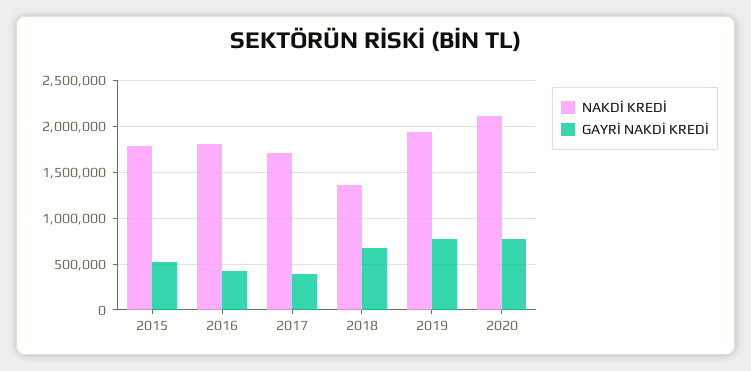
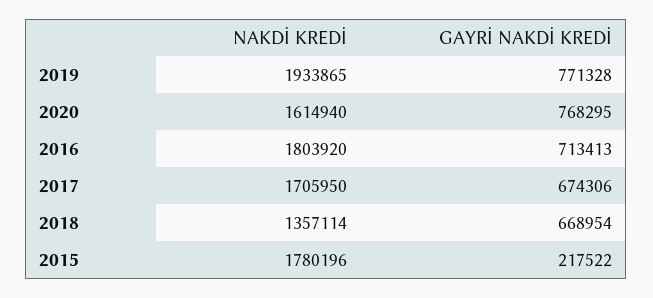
  {
    "NAKDİ KREDİ": {
      "2015": 1780196,
      "2016": 1803920,
      "2017": 1705950,
      "2018": 1357114,
      "2019": 1933865,
-     "2020": 2100000
+     "2020": 1614940
    },
    "GAYRİ NAKDİ KREDİ": {
-     "2015": 500000,
+     "2015": 217522,
-     "2016": 400000,
+     "2016": 713413,
-     "2017": 400000,
+     "2017": 674306,
      "2018": 668954,
      "2019": 771328,
      "2020": 768295
    }
  }

